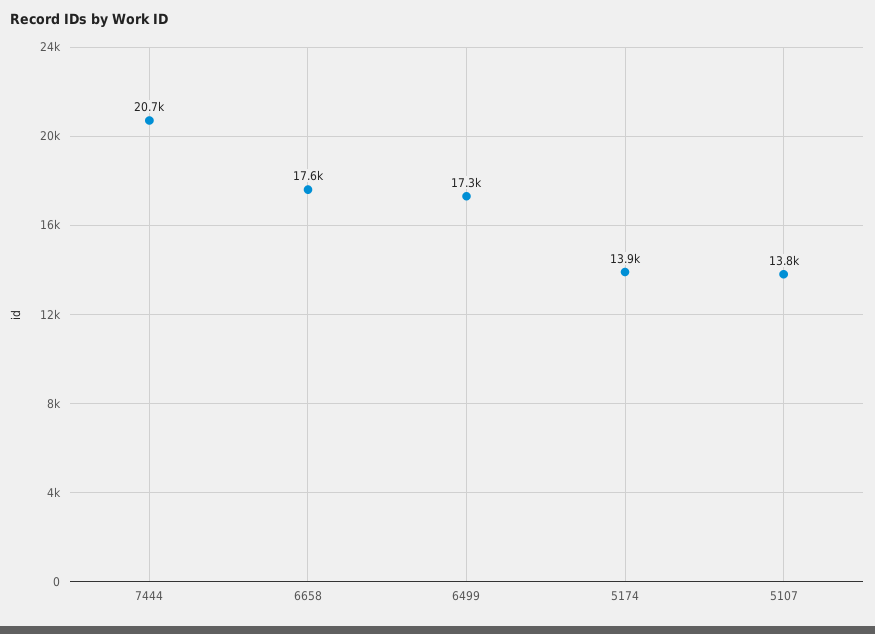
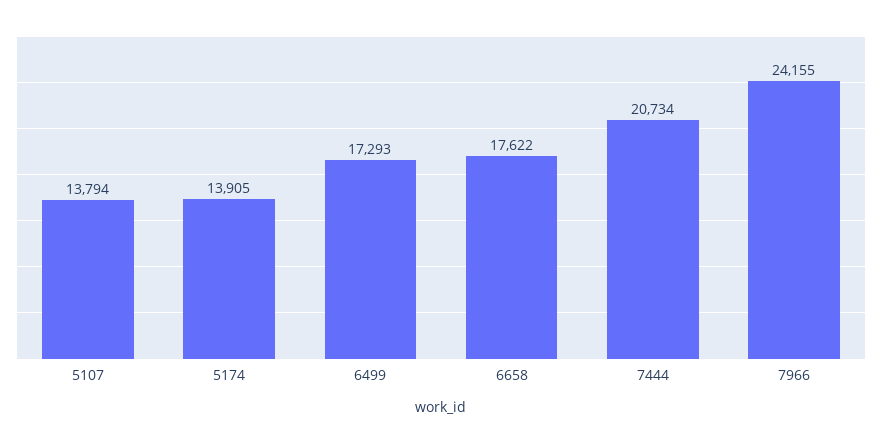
  {
    "7444": 20734,
    "6658": 17622,
    "6499": 17293,
    "5174": 13905,
-   "5107": 13794
+   "5107": 13794,
+   "7966": 24155
  }

